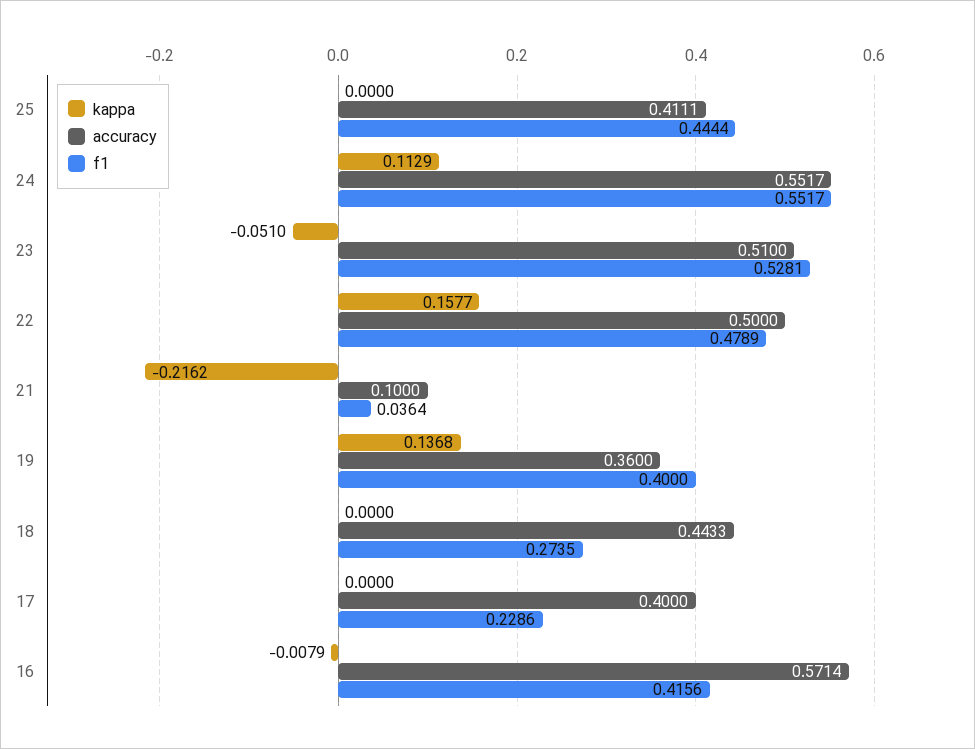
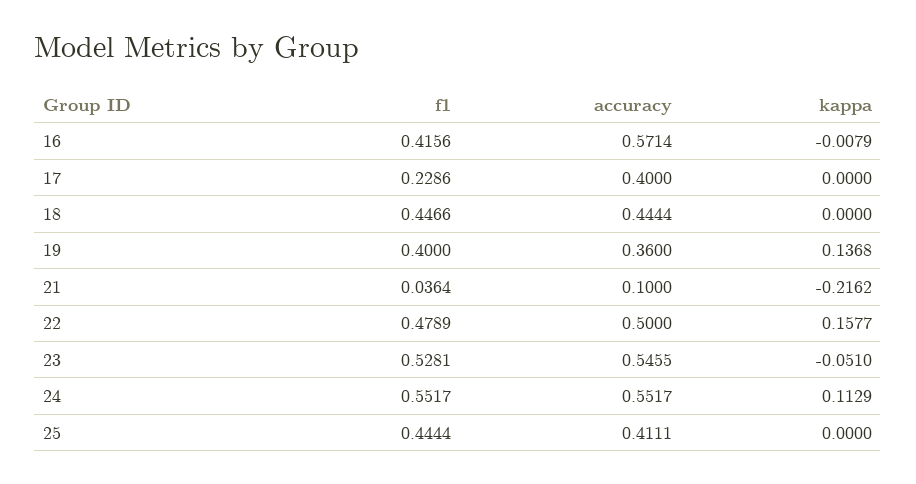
  {
    "kappa": {
      "25": 0,
      "24": 0.1129,
      "23": -0.051,
      "22": 0.1577,
      "21": -0.2162,
      "19": 0.1368,
      "18": 0,
      "17": 0,
      "16": -0.0079
    },
    "accuracy": {
      "25": 0.4111,
      "24": 0.5517,
-     "23": 0.51,
+     "23": 0.5455,
      "22": 0.5,
      "21": 0.1,
      "19": 0.36,
-     "18": 0.4433,
+     "18": 0.4444,
      "17": 0.4,
      "16": 0.5714
    },
    "f1": {
      "25": 0.4444,
      "24": 0.5517,
      "23": 0.5281,
      "22": 0.4789,
      "21": 0.0364,
      "19": 0.4,
-     "18": 0.2735,
+     "18": 0.4466,
      "17": 0.2286,
      "16": 0.4156
    }
  }

